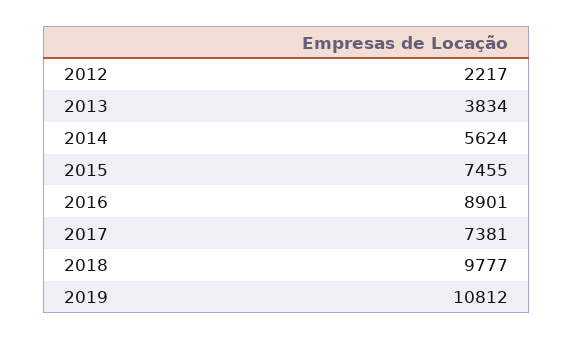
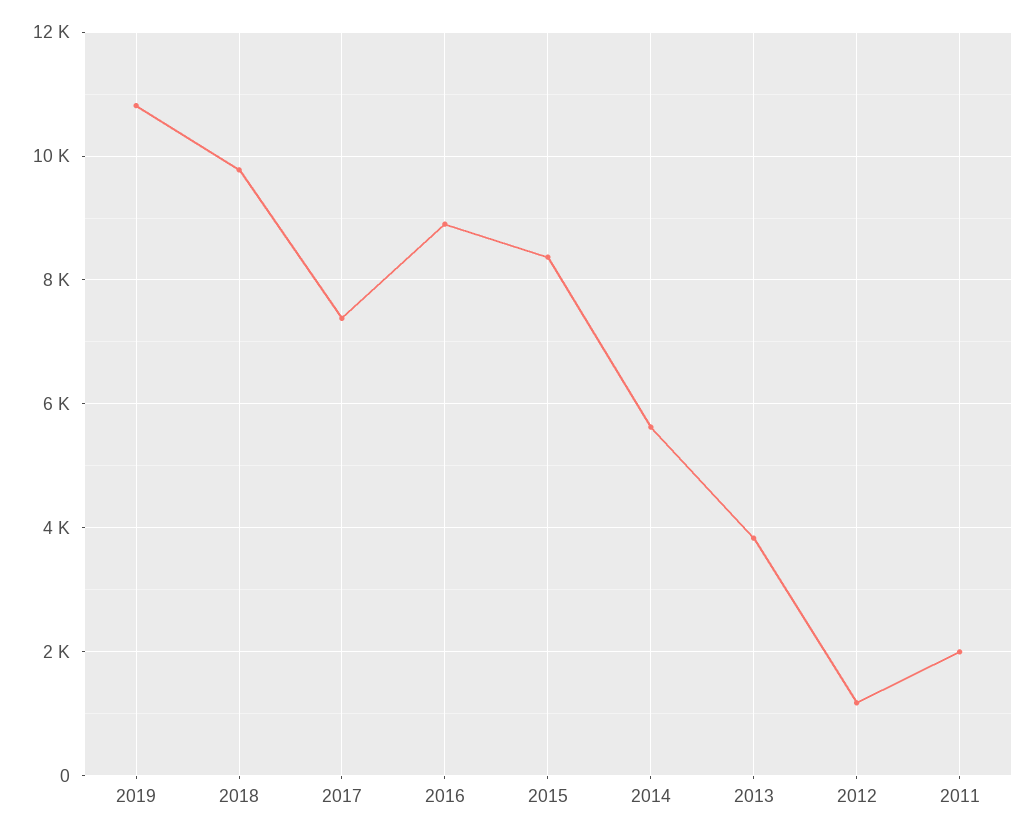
  {
-   "2012": 2217,
+   "2012": 1200,
    "2013": 3834,
    "2014": 5624,
-   "2015": 7455,
+   "2015": 8400,
    "2016": 8901,
    "2017": 7381,
    "2018": 9777,
-   "2019": 10812
+   "2019": 10812,
+   "2011": 2000
  }

